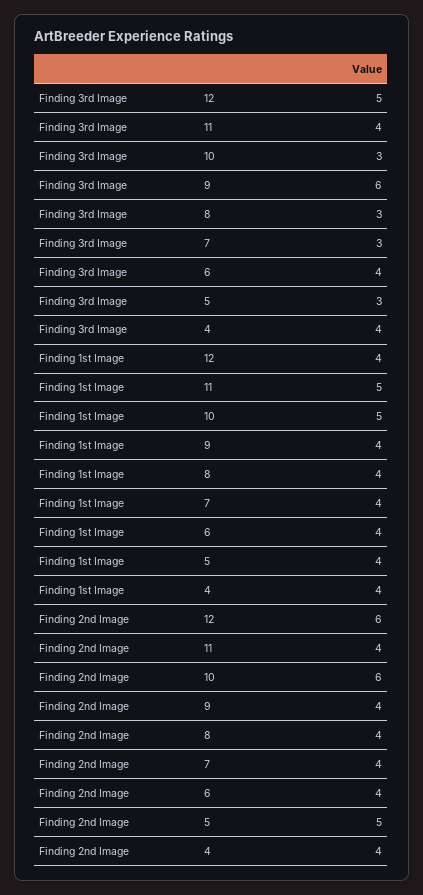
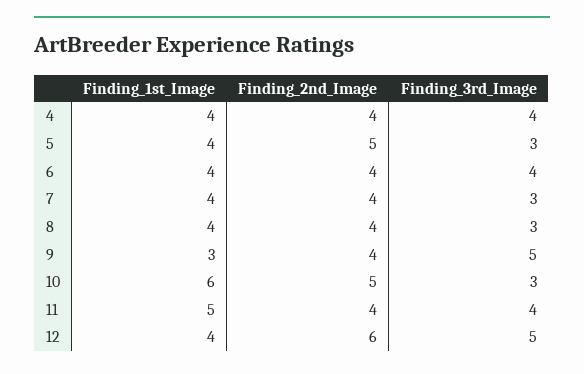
  {
    "Finding 3rd Image": {
      "12": 5,
      "11": 4,
      "10": 3,
-     "9": 6,
+     "9": 5,
      "8": 3,
      "7": 3,
      "6": 4,
      "5": 3,
      "4": 4
    },
    "Finding 1st Image": {
      "12": 4,
      "11": 5,
-     "10": 5,
+     "10": 6,
-     "9": 4,
+     "9": 3,
      "8": 4,
      "7": 4,
      "6": 4,
      "5": 4,
      "4": 4
    },
    "Finding 2nd Image": {
      "12": 6,
      "11": 4,
-     "10": 6,
+     "10": 5,
      "9": 4,
      "8": 4,
      "7": 4,
      "6": 4,
      "5": 5,
      "4": 4
    }
  }

